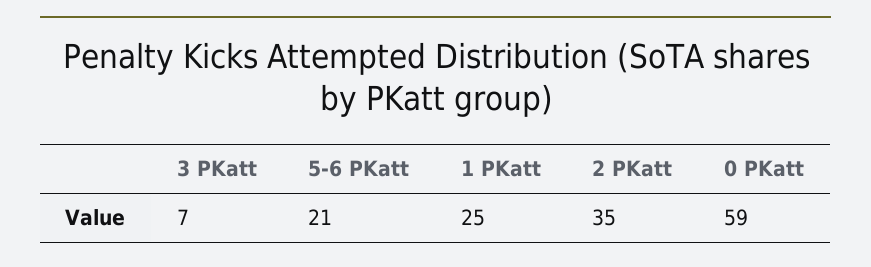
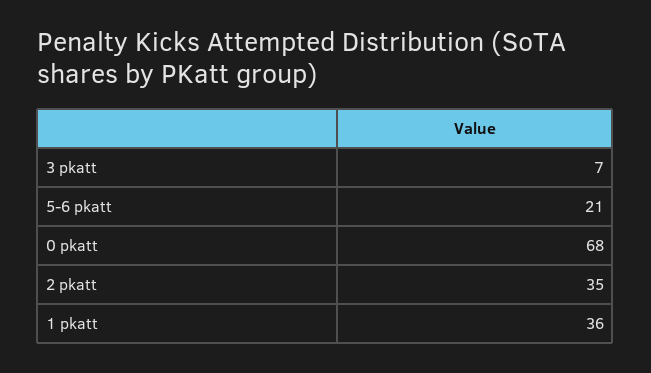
  {
    "3 PKatt": 7,
    "5-6 PKatt": 21,
-   "1 PKatt": 25,
+   "1 PKatt": 36,
    "2 PKatt": 35,
-   "0 PKatt": 59
+   "0 PKatt": 68
  }

